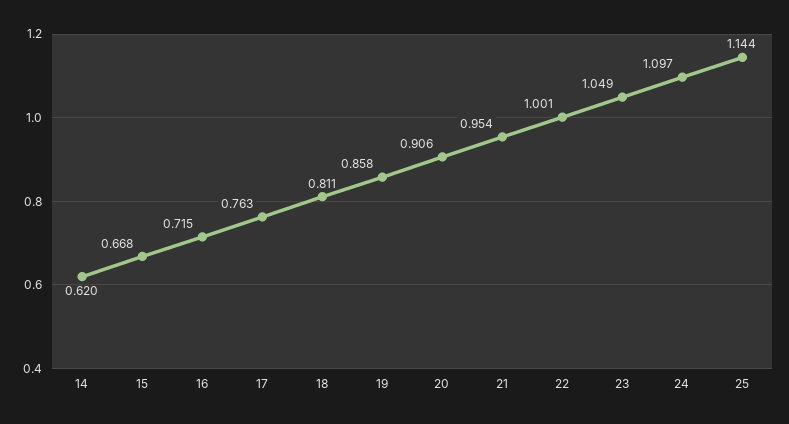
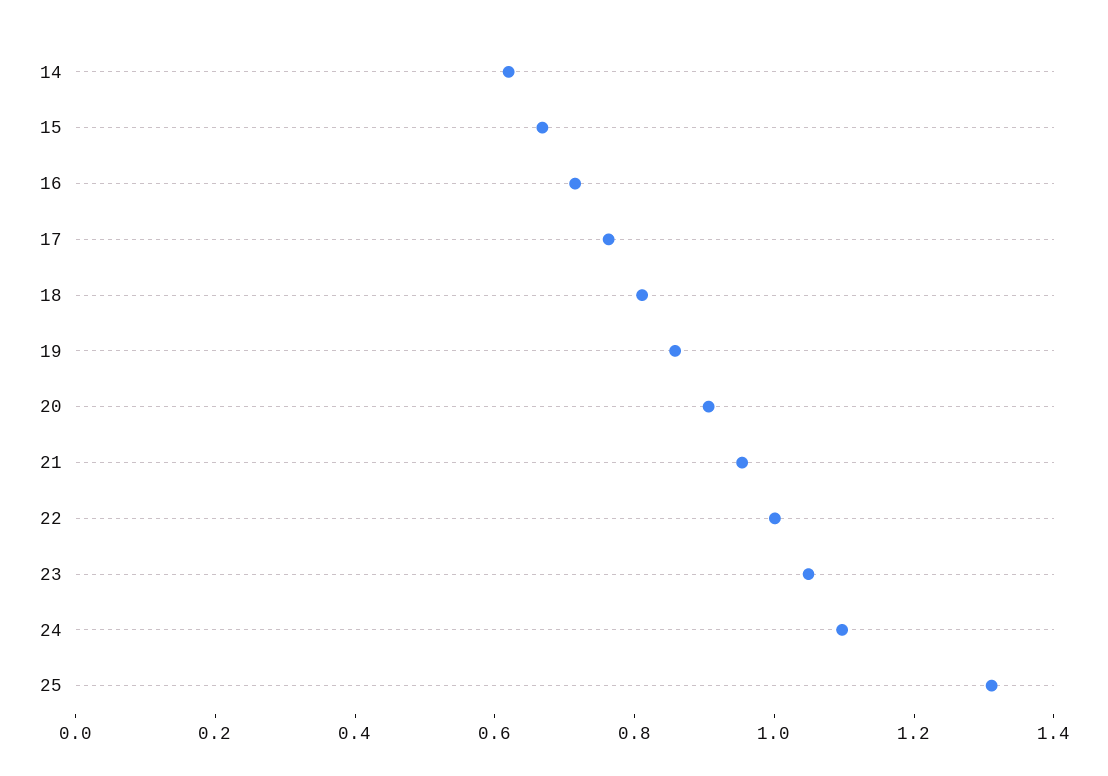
  {
    "14": 0.62,
    "15": 0.668,
    "16": 0.715,
    "17": 0.763,
    "18": 0.811,
    "19": 0.858,
    "20": 0.906,
    "21": 0.954,
    "22": 1.001,
    "23": 1.049,
    "24": 1.097,
-   "25": 1.144
+   "25": 1.3
  }

